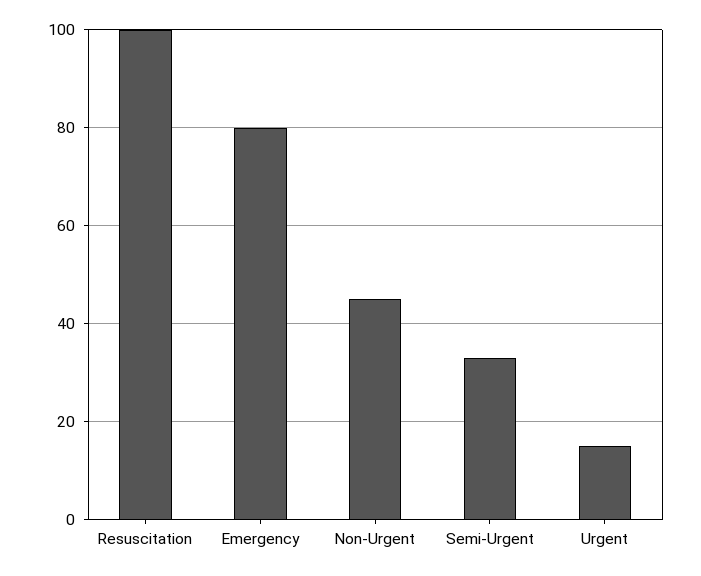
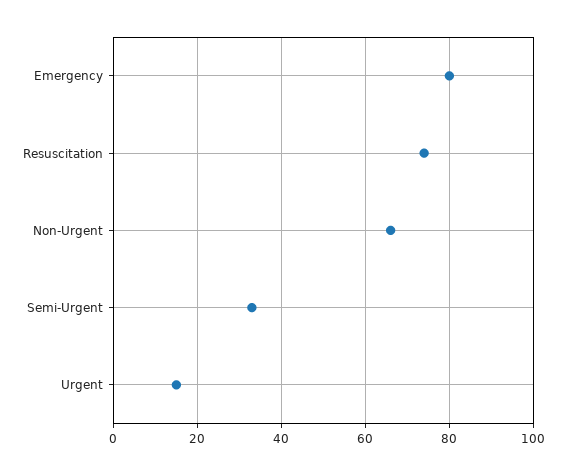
  {
-   "Resuscitation": 100,
+   "Resuscitation": 75,
    "Emergency": 80,
-   "Non-Urgent": 45,
+   "Non-Urgent": 65,
    "Semi-Urgent": 35,
    "Urgent": 15
  }

